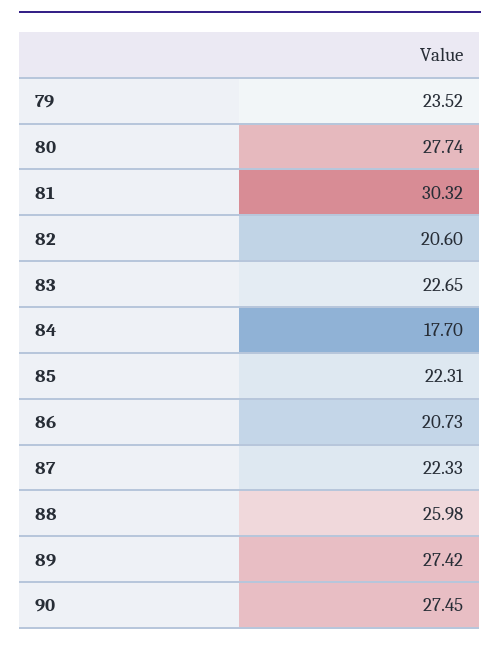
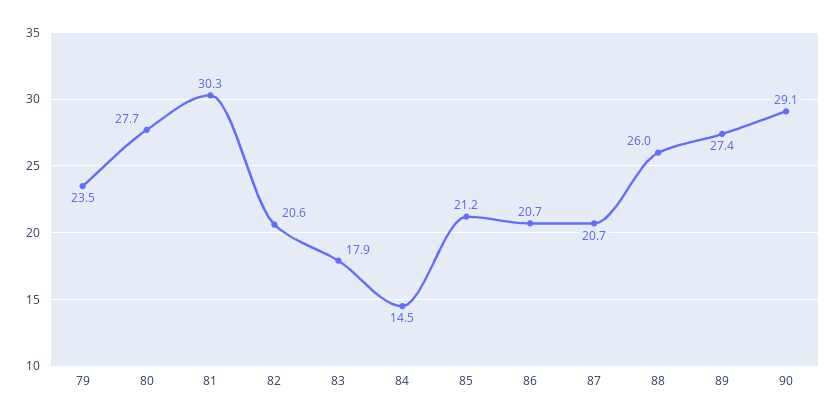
  {
    "79": 23.52,
    "80": 27.74,
    "81": 30.32,
    "82": 20.6,
-   "83": 22.65,
+   "83": 17.9,
-   "84": 17.7,
+   "84": 14.5,
-   "85": 22.31,
+   "85": 21.2,
    "86": 20.73,
-   "87": 22.33,
+   "87": 20.7,
    "88": 25.98,
    "89": 27.42,
-   "90": 27.45
+   "90": 29.1
  }

